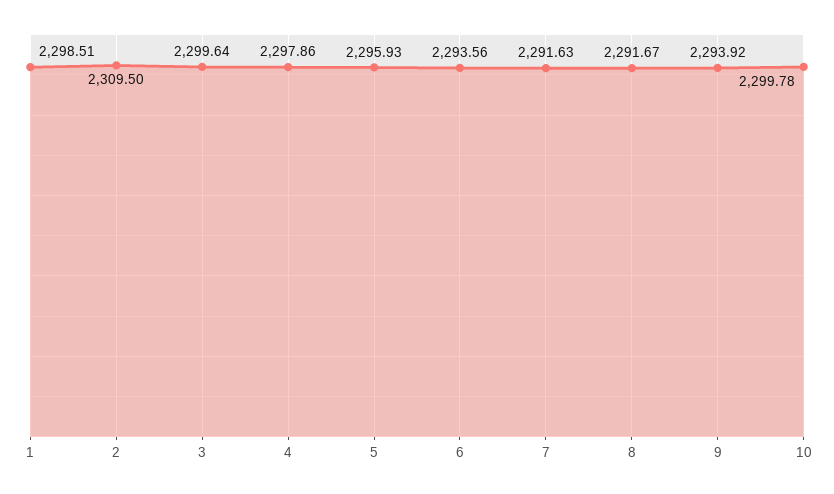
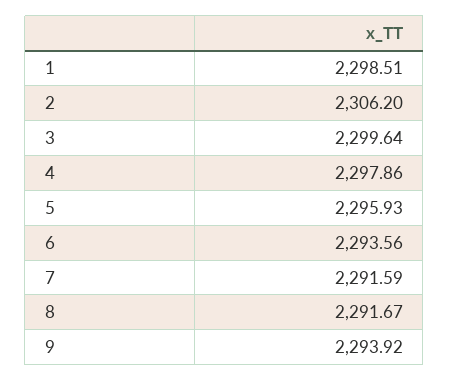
  {
    "1": 2298.51,
-   "2": 2309.5,
+   "2": 2306.2,
    "3": 2299.64,
    "4": 2297.86,
    "5": 2295.93,
    "6": 2293.56,
-   "7": 2291.63,
+   "7": 2291.59,
    "8": 2291.67,
-   "9": 2293.92,
+   "9": 2293.92
-   "10": 2299.78
  }

